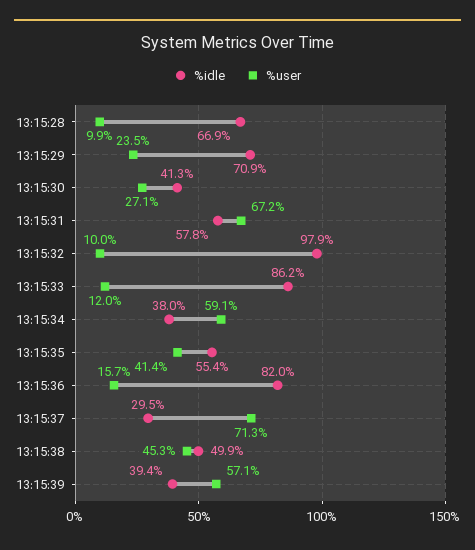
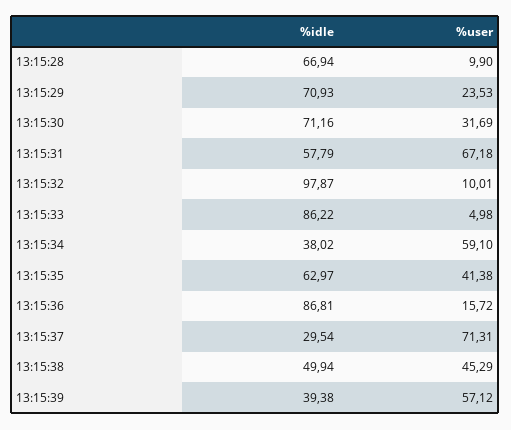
  {
    "%idle": {
      "13:15:28": 66.94,
      "13:15:29": 70.93,
-     "13:15:30": 41.3,
+     "13:15:30": 71.16,
      "13:15:31": 57.79,
      "13:15:32": 97.87,
      "13:15:33": 86.22,
      "13:15:34": 38.02,
-     "13:15:35": 55.4,
+     "13:15:35": 62.97,
-     "13:15:36": 82,
+     "13:15:36": 86.81,
      "13:15:37": 29.54,
      "13:15:38": 49.94,
      "13:15:39": 39.38
    },
    "%user": {
      "13:15:28": 9.9,
      "13:15:29": 23.53,
-     "13:15:30": 27.1,
+     "13:15:30": 31.69,
      "13:15:31": 67.18,
      "13:15:32": 10.01,
-     "13:15:33": 12,
+     "13:15:33": 4.98,
      "13:15:34": 59.1,
      "13:15:35": 41.38,
      "13:15:36": 15.72,
      "13:15:37": 71.31,
      "13:15:38": 45.29,
      "13:15:39": 57.12
    }
  }

